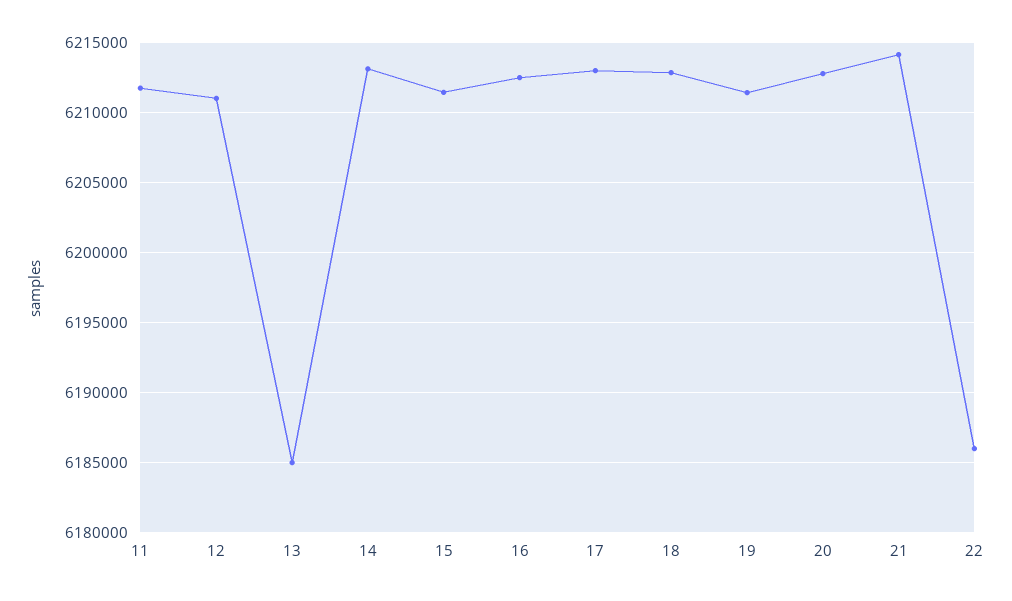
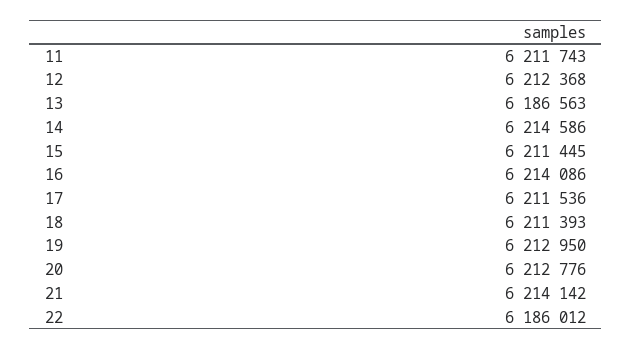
  {
    "11": 6211743,
-   "12": 6211000,
+   "12": 6212368,
-   "13": 6185000,
+   "13": 6186563,
-   "14": 6213000,
+   "14": 6214586,
    "15": 6211445,
-   "16": 6212500,
+   "16": 6214086,
-   "17": 6213000,
+   "17": 6211536,
-   "18": 6213000,
+   "18": 6211393,
-   "19": 6211500,
+   "19": 6212950,
    "20": 6212776,
    "21": 6214142,
    "22": 6186012
  }

